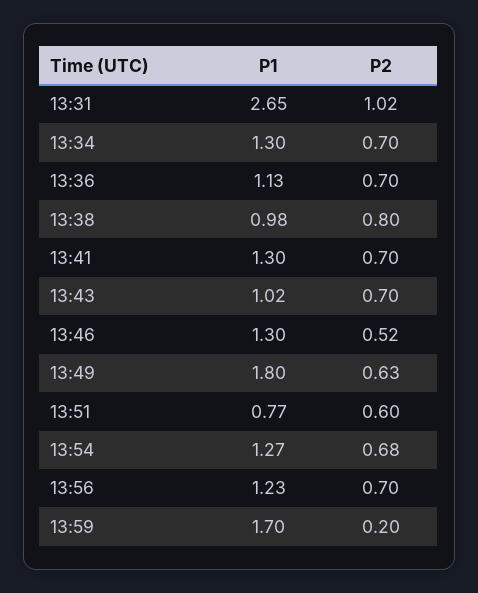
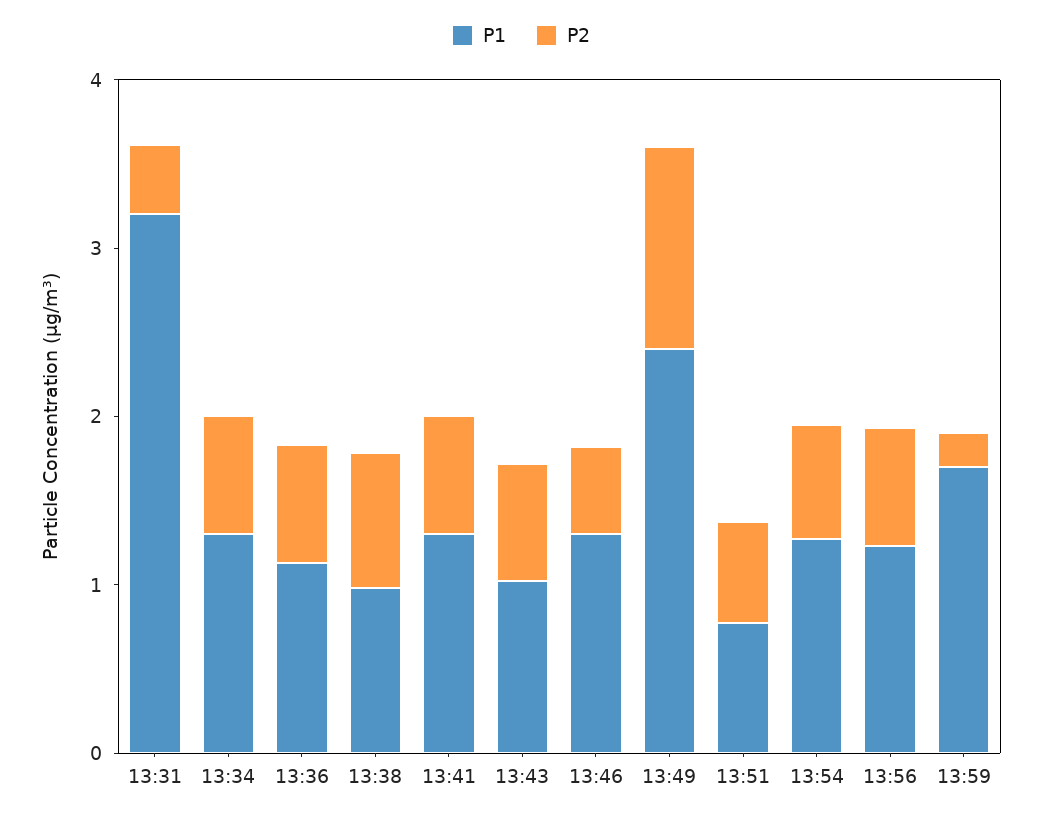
  {
    "P1": {
-     "13:31": 2.65,
+     "13:31": 3.2,
      "13:34": 1.3,
      "13:36": 1.13,
      "13:38": 0.98,
      "13:41": 1.3,
      "13:43": 1.02,
      "13:46": 1.3,
-     "13:49": 1.8,
+     "13:49": 2.4,
      "13:51": 0.77,
      "13:54": 1.27,
      "13:56": 1.23,
      "13:59": 1.7
    },
    "P2": {
-     "13:31": 1.02,
+     "13:31": 0.4,
      "13:34": 0.7,
      "13:36": 0.7,
      "13:38": 0.8,
      "13:41": 0.7,
      "13:43": 0.7,
      "13:46": 0.52,
-     "13:49": 0.63,
+     "13:49": 1.2,
      "13:51": 0.6,
      "13:54": 0.68,
      "13:56": 0.7,
      "13:59": 0.2
    }
  }

